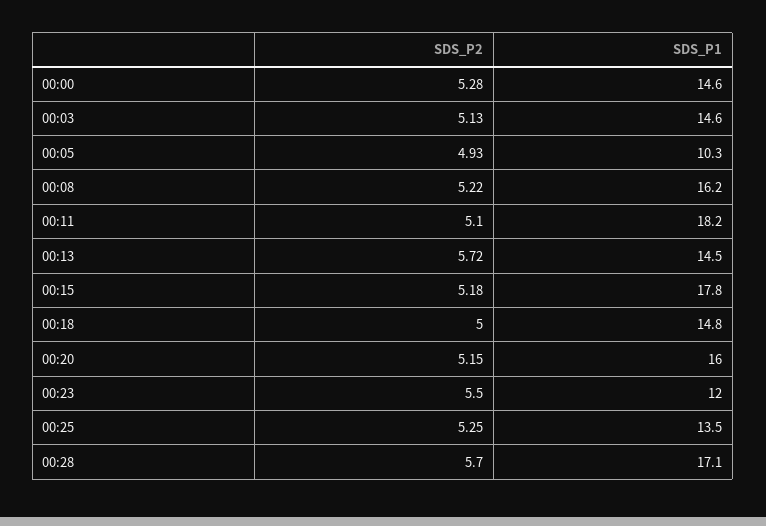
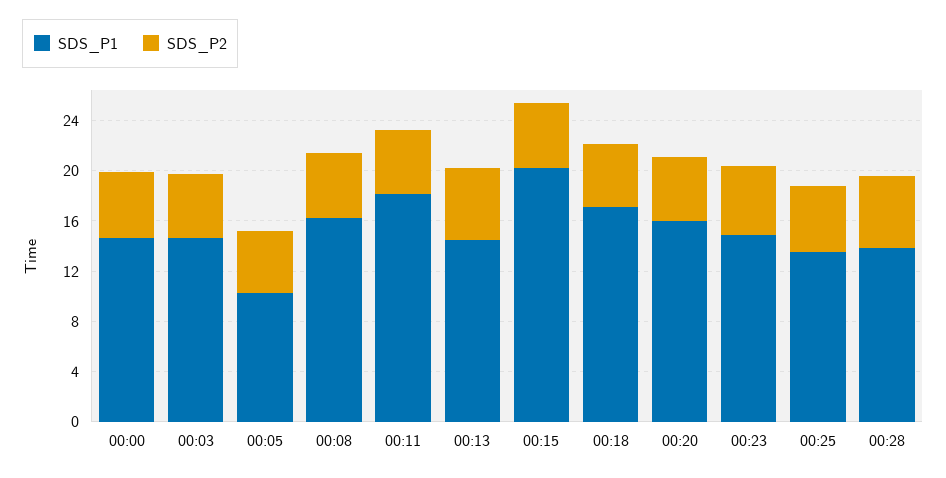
  {
    "SDS_P2": {
      "00:00": 5.28,
      "00:03": 5.13,
      "00:05": 4.93,
      "00:08": 5.22,
      "00:11": 5.1,
      "00:13": 5.72,
      "00:15": 5.18,
      "00:18": 5,
      "00:20": 5.15,
      "00:23": 5.5,
      "00:25": 5.25,
      "00:28": 5.7
    },
    "SDS_P1": {
      "00:00": 14.6,
      "00:03": 14.6,
      "00:05": 10.3,
      "00:08": 16.2,
      "00:11": 18.2,
      "00:13": 14.5,
-     "00:15": 17.8,
+     "00:15": 20,
-     "00:18": 14.8,
+     "00:18": 17,
      "00:20": 16,
-     "00:23": 12,
+     "00:23": 15,
      "00:25": 13.5,
-     "00:28": 17.1
+     "00:28": 14
    }
  }

